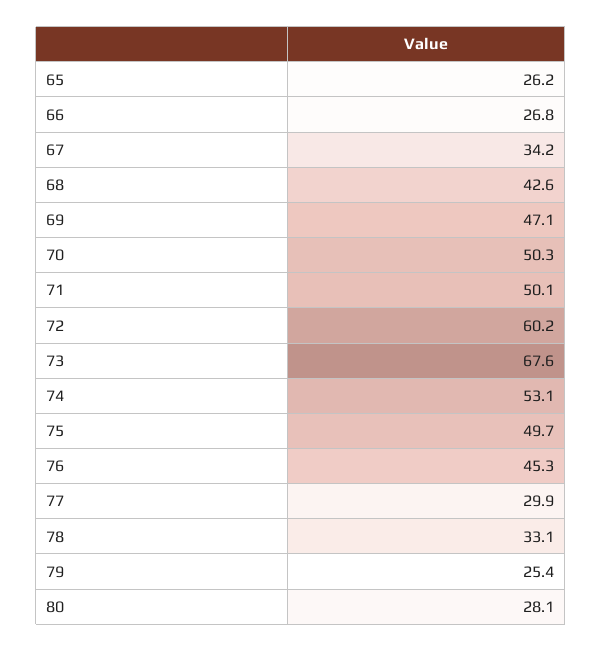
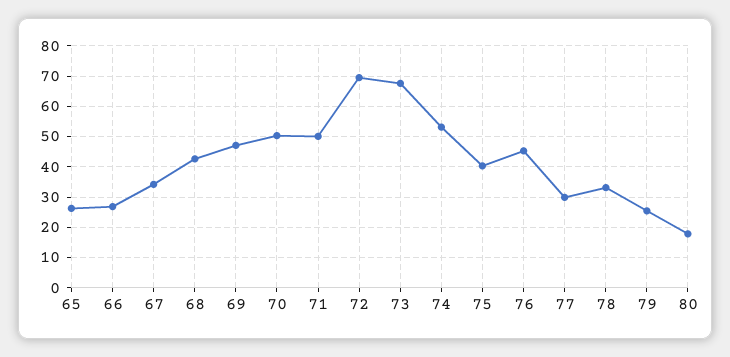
  {
    "65": 26.2,
    "66": 26.8,
    "67": 34.2,
    "68": 42.6,
    "69": 47.1,
    "70": 50.3,
    "71": 50.1,
-   "72": 60.2,
+   "72": 70,
    "73": 67.6,
    "74": 53.1,
-   "75": 49.7,
+   "75": 40,
    "76": 45.3,
    "77": 29.9,
    "78": 33.1,
    "79": 25.4,
-   "80": 28.1
+   "80": 18
  }

